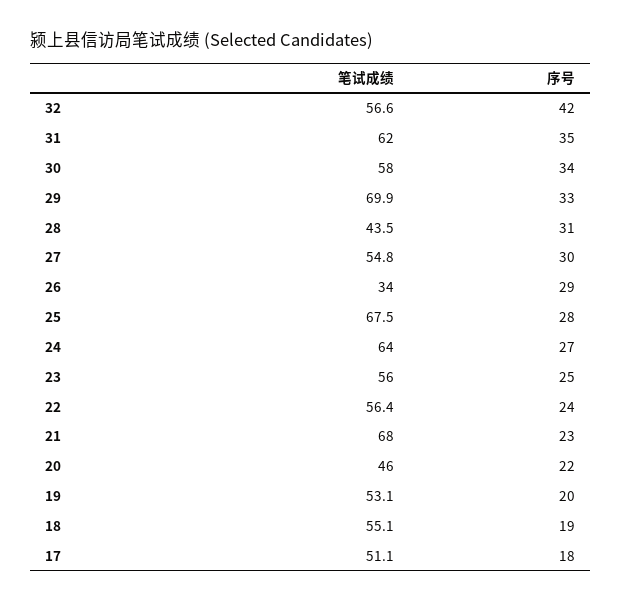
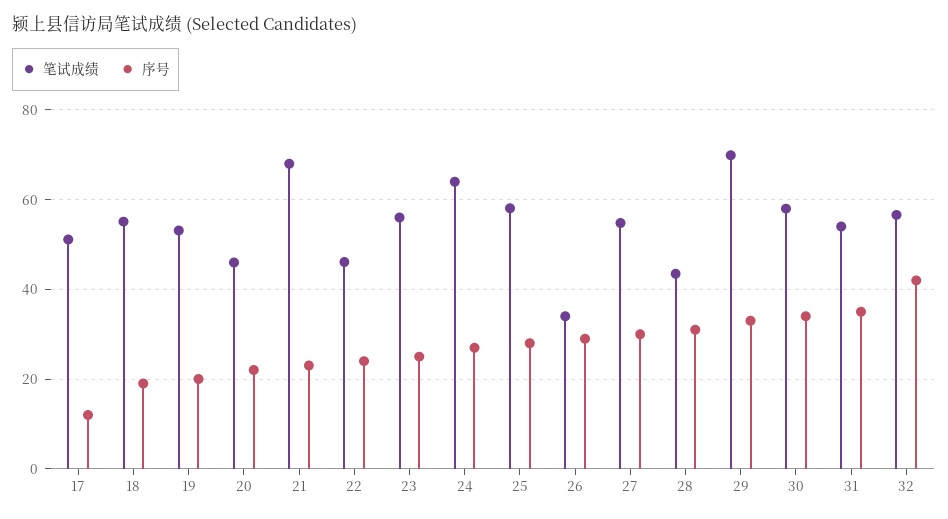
  {
    "笔试成绩": {
      "32": 56.6,
-     "31": 62,
+     "31": 54,
      "30": 58,
      "29": 69.9,
      "28": 43.5,
      "27": 54.8,
      "26": 34,
-     "25": 67.5,
+     "25": 58,
      "24": 64,
      "23": 56,
-     "22": 56.4,
+     "22": 46,
      "21": 68,
      "20": 46,
      "19": 53.1,
      "18": 55.1,
      "17": 51.1
    },
    "序号": {
      "32": 42,
      "31": 35,
      "30": 34,
      "29": 33,
      "28": 31,
      "27": 30,
      "26": 29,
      "25": 28,
      "24": 27,
      "23": 25,
      "22": 24,
      "21": 23,
      "20": 22,
      "19": 20,
      "18": 19,
-     "17": 18
+     "17": 12
    }
  }

